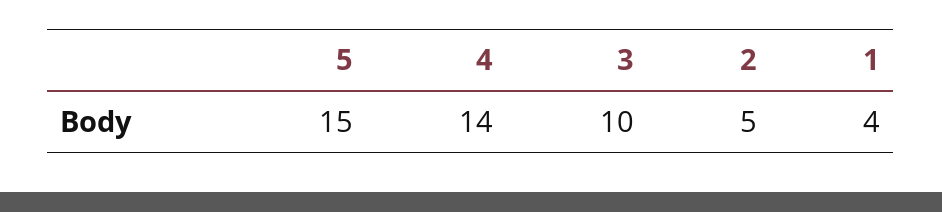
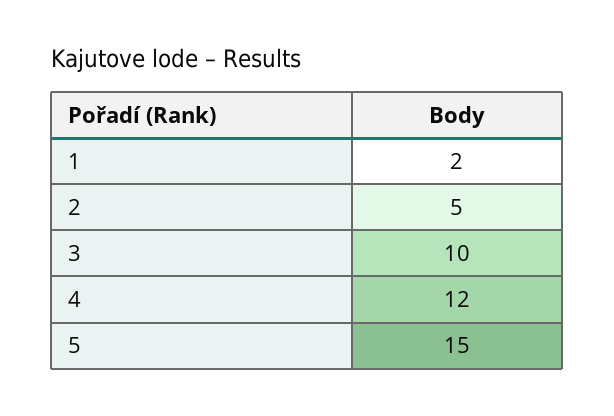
  {
    "5": 15,
-   "4": 14,
+   "4": 12,
    "3": 10,
    "2": 5,
-   "1": 4
+   "1": 2
  }

